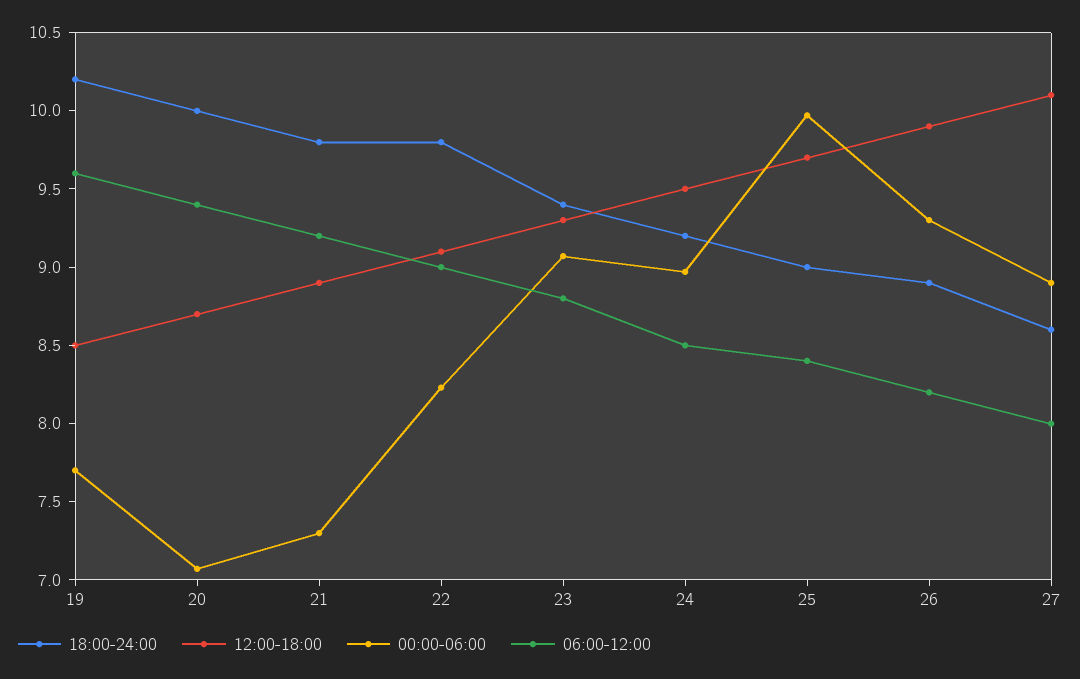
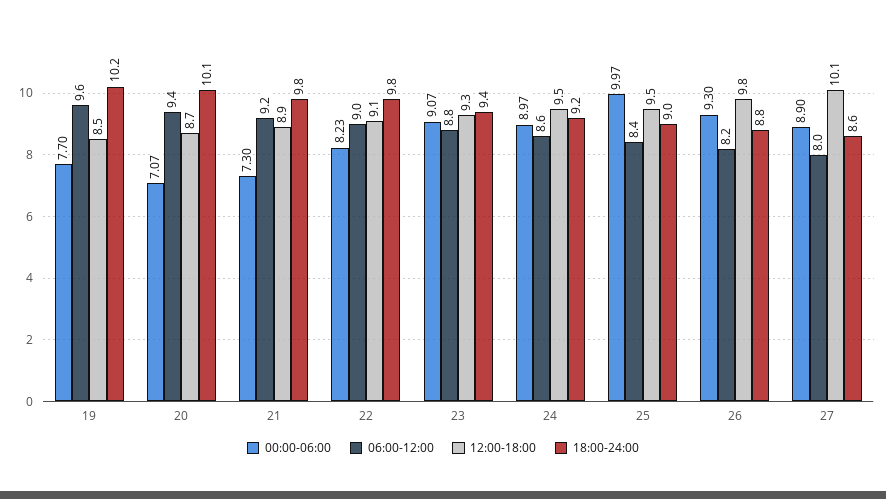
  {
    "18:00-24:00": {
      "19": 10.2,
-     "20": 10,
+     "20": 10.1,
      "21": 9.8,
      "22": 9.8,
      "23": 9.4,
      "24": 9.2,
      "25": 9,
-     "26": 8.9,
+     "26": 8.8,
      "27": 8.6
    },
    "12:00-18:00": {
      "19": 8.5,
      "20": 8.7,
      "21": 8.9,
      "22": 9.1,
      "23": 9.3,
      "24": 9.5,
-     "25": 9.7,
+     "25": 9.5,
-     "26": 9.9,
+     "26": 9.8,
      "27": 10.1
    },
    "00:00-06:00": {
      "19": 7.7,
      "20": 7.07,
      "21": 7.3,
      "22": 8.23,
      "23": 9.07,
      "24": 8.97,
      "25": 9.97,
      "26": 9.3,
      "27": 8.9
    },
    "06:00-12:00": {
      "19": 9.6,
      "20": 9.4,
      "21": 9.2,
      "22": 9,
      "23": 8.8,
-     "24": 8.5,
+     "24": 8.6,
      "25": 8.4,
      "26": 8.2,
      "27": 8
    }
  }

